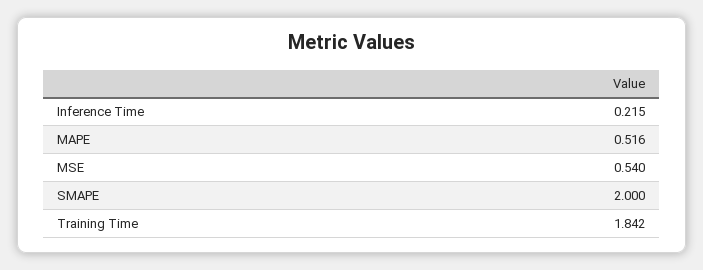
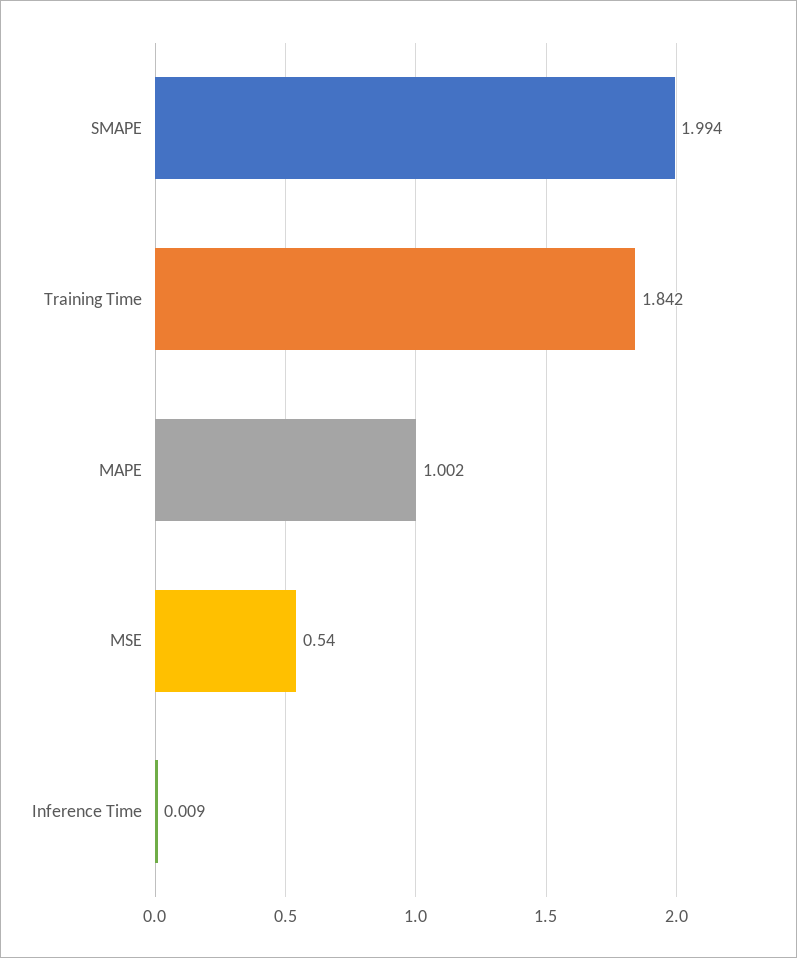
  {
-   "Inference Time": 0.215,
+   "Inference Time": 0.009,
-   "MAPE": 0.516,
+   "MAPE": 1.002,
    "MSE": 0.54,
-   "SMAPE": 2,
+   "SMAPE": 1.994,
    "Training Time": 1.842
  }

